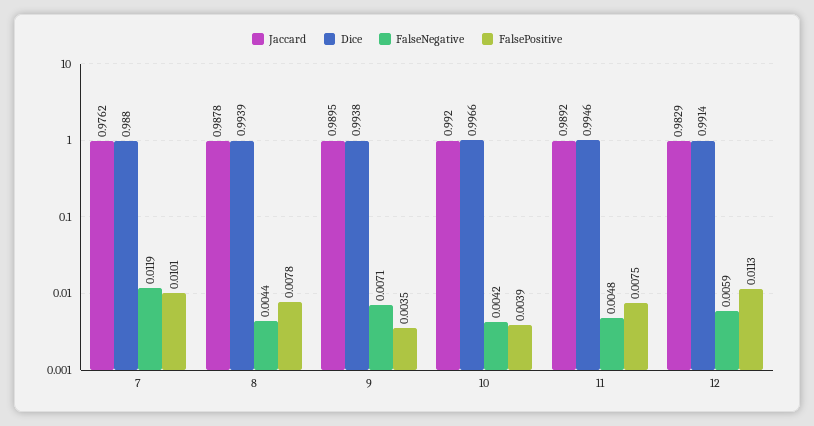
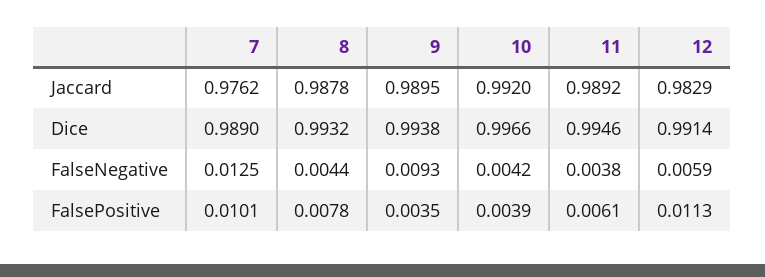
  {
    "Jaccard": {
      "7": 0.9762,
      "8": 0.9878,
      "9": 0.9895,
      "10": 0.992,
      "11": 0.9892,
      "12": 0.9829
    },
    "Dice": {
-     "7": 0.988,
+     "7": 0.989,
-     "8": 0.9939,
+     "8": 0.9932,
      "9": 0.9938,
      "10": 0.9966,
      "11": 0.9946,
      "12": 0.9914
    },
    "FalseNegative": {
-     "7": 0.0119,
+     "7": 0.0125,
      "8": 0.0044,
-     "9": 0.0071,
+     "9": 0.0093,
      "10": 0.0042,
-     "11": 0.0048,
+     "11": 0.0038,
      "12": 0.0059
    },
    "FalsePositive": {
      "7": 0.0101,
      "8": 0.0078,
      "9": 0.0035,
      "10": 0.0039,
-     "11": 0.0075,
+     "11": 0.0061,
      "12": 0.0113
    }
  }

